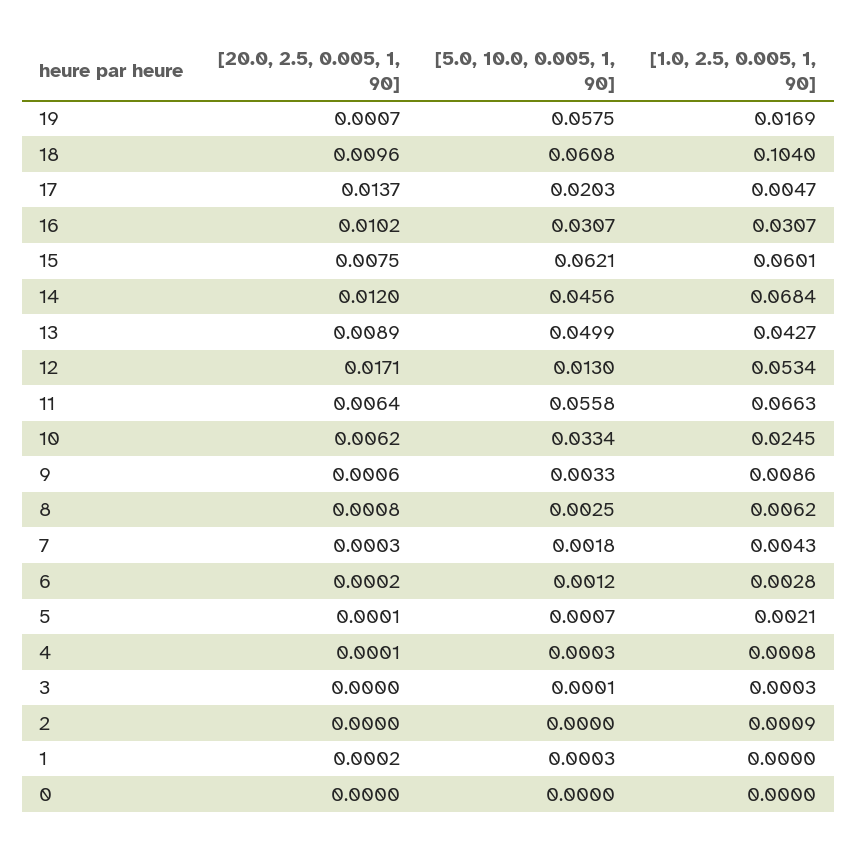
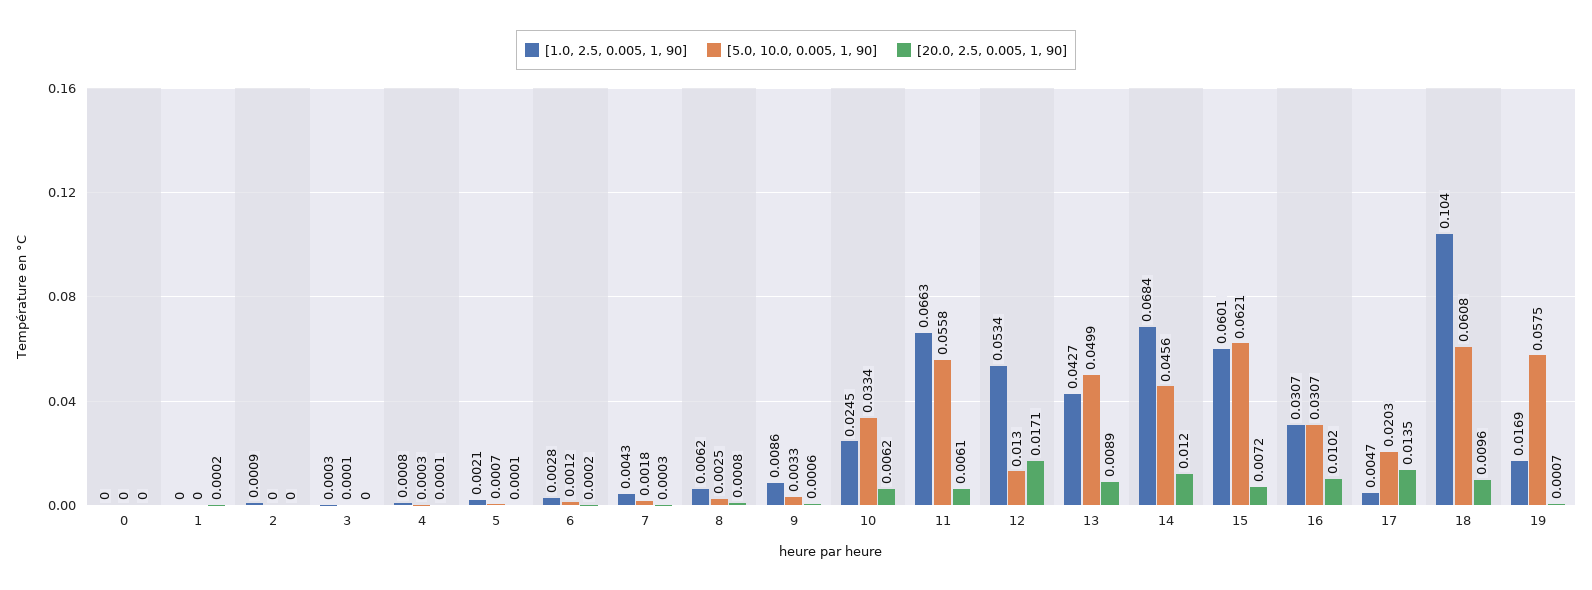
  {
    "[20.0, 2.5, 0.005, 1, 90]": {
      "19": 0.0007,
      "18": 0.0096,
-     "17": 0.0137,
+     "17": 0.0135,
      "16": 0.0102,
-     "15": 0.0075,
+     "15": 0.0072,
      "14": 0.012,
      "13": 0.0089,
      "12": 0.0171,
-     "11": 0.0064,
+     "11": 0.0061,
      "10": 0.0062,
      "9": 0.0006,
      "8": 0.0008,
      "7": 0.0003,
      "6": 0.0002,
      "5": 0.0001,
      "4": 0.0001,
      "3": 0,
      "2": 0,
      "1": 0.0002,
      "0": 0
    },
    "[5.0, 10.0, 0.005, 1, 90]": {
      "19": 0.0575,
      "18": 0.0608,
      "17": 0.0203,
      "16": 0.0307,
      "15": 0.0621,
      "14": 0.0456,
      "13": 0.0499,
      "12": 0.013,
      "11": 0.0558,
      "10": 0.0334,
      "9": 0.0033,
      "8": 0.0025,
      "7": 0.0018,
      "6": 0.0012,
      "5": 0.0007,
      "4": 0.0003,
      "3": 0.0001,
      "2": 0,
-     "1": 0.0003,
+     "1": 0,
      "0": 0
    },
    "[1.0, 2.5, 0.005, 1, 90]": {
      "19": 0.0169,
      "18": 0.104,
      "17": 0.0047,
      "16": 0.0307,
      "15": 0.0601,
      "14": 0.0684,
      "13": 0.0427,
      "12": 0.0534,
      "11": 0.0663,
      "10": 0.0245,
      "9": 0.0086,
      "8": 0.0062,
      "7": 0.0043,
      "6": 0.0028,
      "5": 0.0021,
      "4": 0.0008,
      "3": 0.0003,
      "2": 0.0009,
      "1": 0,
      "0": 0
    }
  }

